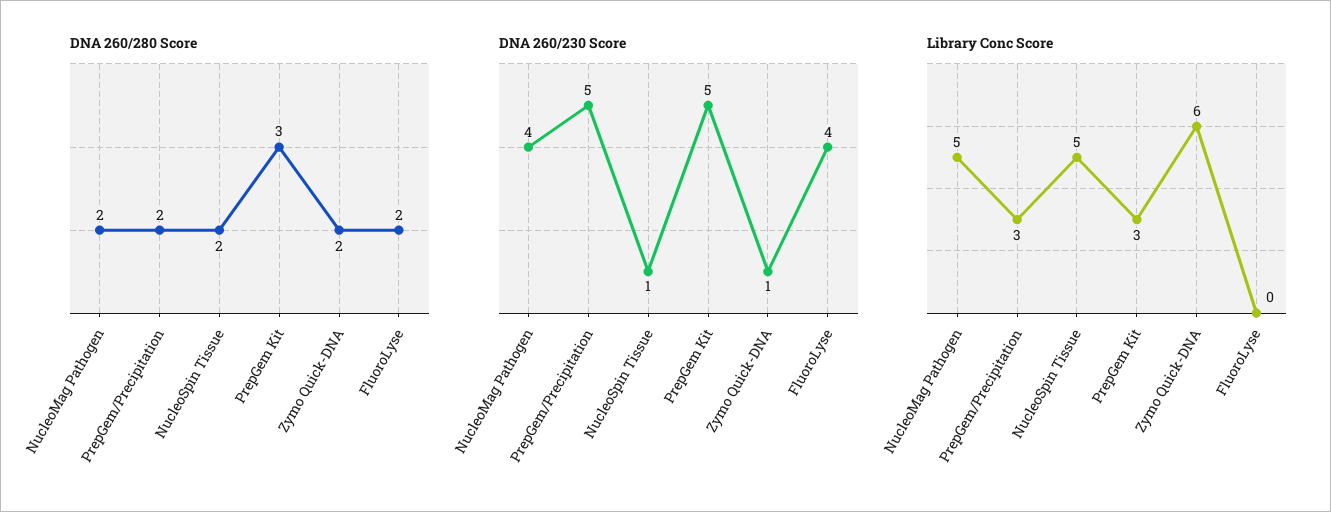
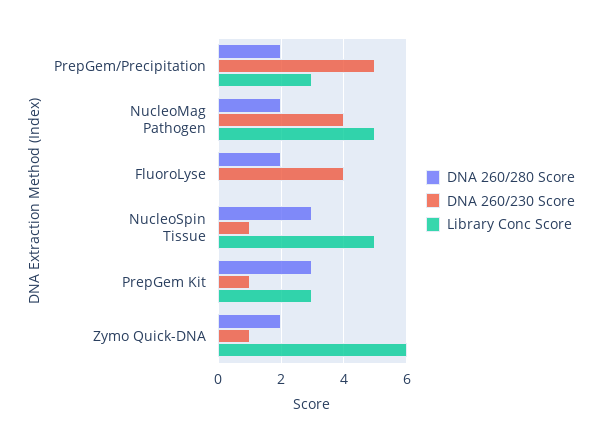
  {
    "DNA 260/280 Score": {
      "NucleoMag Pathogen": 2,
      "PrepGem/Precipitation": 2,
-     "NucleoSpin Tissue": 2,
+     "NucleoSpin Tissue": 3,
      "PrepGem Kit": 3,
      "Zymo Quick-DNA": 2,
      "FluoroLyse": 2
    },
    "DNA 260/230 Score": {
      "NucleoMag Pathogen": 4,
      "PrepGem/Precipitation": 5,
      "NucleoSpin Tissue": 1,
-     "PrepGem Kit": 5,
+     "PrepGem Kit": 1,
      "Zymo Quick-DNA": 1,
      "FluoroLyse": 4
    },
    "Library Conc Score": {
      "NucleoMag Pathogen": 5,
      "PrepGem/Precipitation": 3,
      "NucleoSpin Tissue": 5,
      "PrepGem Kit": 3,
      "Zymo Quick-DNA": 6,
      "FluoroLyse": 0
    }
  }

